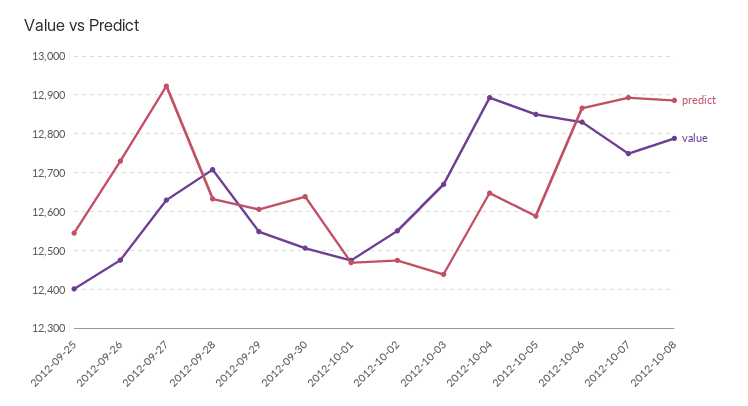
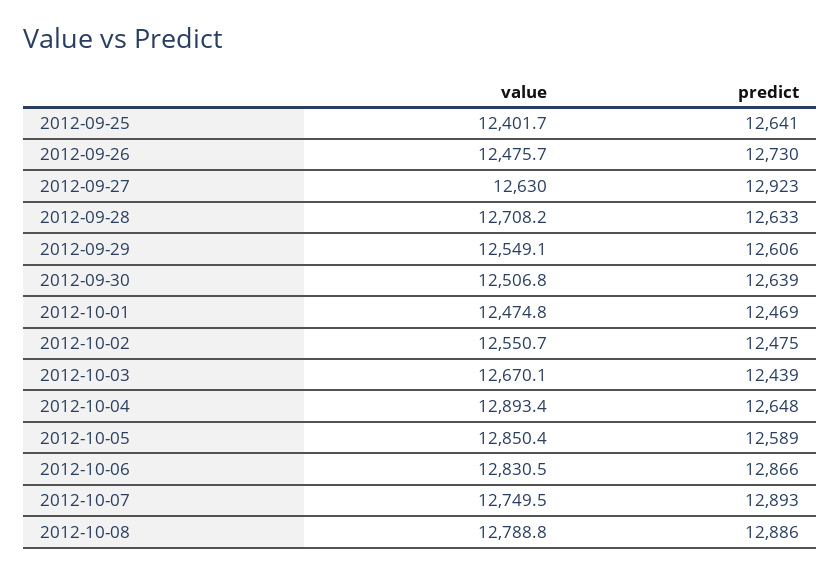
  {
    "predict": {
-     "2012-09-25": 12540,
+     "2012-09-25": 12641,
      "2012-09-26": 12730,
      "2012-09-27": 12923,
      "2012-09-28": 12633,
      "2012-09-29": 12606,
      "2012-09-30": 12639,
      "2012-10-01": 12469,
      "2012-10-02": 12475,
      "2012-10-03": 12439,
      "2012-10-04": 12648,
      "2012-10-05": 12589,
      "2012-10-06": 12866,
      "2012-10-07": 12893,
      "2012-10-08": 12886
    },
    "value": {
      "2012-09-25": 12401.7,
      "2012-09-26": 12475.7,
      "2012-09-27": 12630,
      "2012-09-28": 12708.2,
      "2012-09-29": 12549.1,
      "2012-09-30": 12506.8,
      "2012-10-01": 12474.8,
      "2012-10-02": 12550.7,
      "2012-10-03": 12670.1,
      "2012-10-04": 12893.4,
      "2012-10-05": 12850.4,
      "2012-10-06": 12830.5,
      "2012-10-07": 12749.5,
      "2012-10-08": 12788.8
    }
  }

